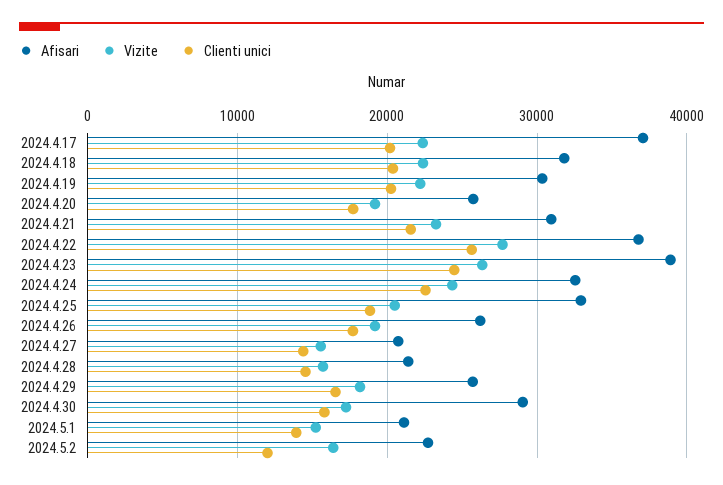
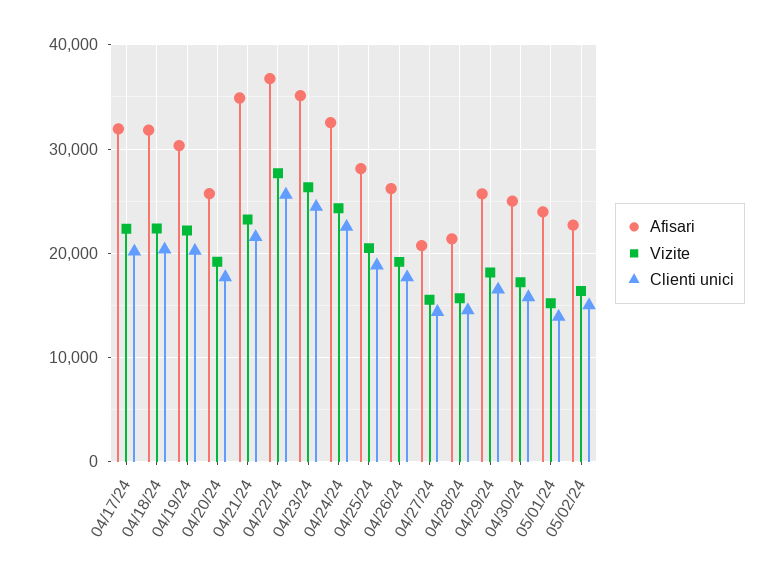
  {
    "Afisari": {
-     "2024.4.17": 37000,
+     "2024.4.17": 32000,
      "2024.4.18": 32000,
      "2024.4.19": 30000,
      "2024.4.20": 26000,
-     "2024.4.21": 31000,
+     "2024.4.21": 35000,
      "2024.4.22": 37000,
-     "2024.4.23": 39000,
+     "2024.4.23": 35000,
      "2024.4.24": 33000,
-     "2024.4.25": 33000,
+     "2024.4.25": 28000,
      "2024.4.26": 26000,
      "2024.4.27": 21000,
      "2024.4.28": 21000,
      "2024.4.29": 26000,
-     "2024.4.30": 29000,
+     "2024.4.30": 25000,
-     "2024.5.1": 21000,
+     "2024.5.1": 24000,
      "2024.5.2": 23000
    },
    "Vizite": {
      "2024.4.17": 22000,
      "2024.4.18": 22000,
      "2024.4.19": 22000,
      "2024.4.20": 19000,
      "2024.4.21": 23000,
      "2024.4.22": 28000,
      "2024.4.23": 26000,
      "2024.4.24": 24000,
      "2024.4.25": 20000,
      "2024.4.26": 19000,
      "2024.4.27": 16000,
      "2024.4.28": 16000,
      "2024.4.29": 18000,
      "2024.4.30": 17000,
      "2024.5.1": 15000,
      "2024.5.2": 16000
    },
    "Clienti unici": {
      "2024.4.17": 20000,
      "2024.4.18": 20000,
      "2024.4.19": 20000,
      "2024.4.20": 18000,
      "2024.4.21": 22000,
      "2024.4.22": 26000,
      "2024.4.23": 24000,
      "2024.4.24": 23000,
      "2024.4.25": 19000,
      "2024.4.26": 18000,
      "2024.4.27": 14000,
      "2024.4.28": 15000,
      "2024.4.29": 17000,
      "2024.4.30": 16000,
      "2024.5.1": 14000,
-     "2024.5.2": 12000
+     "2024.5.2": 15000
    }
  }

